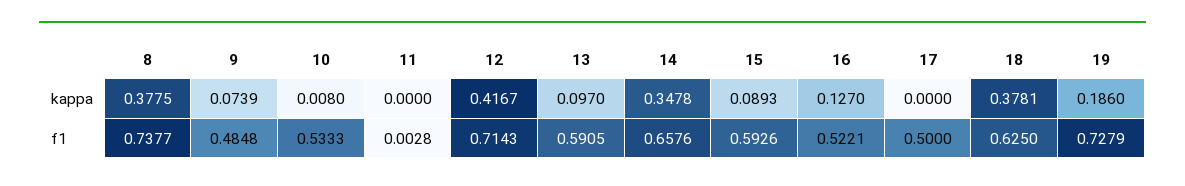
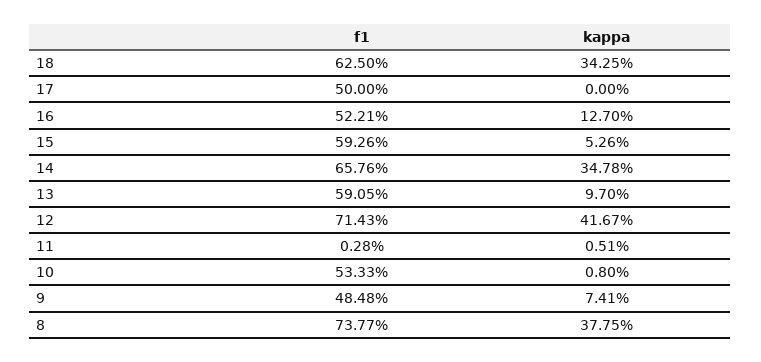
  {
    "8": {
      "kappa": 0.3775,
      "f1": 0.7377
    },
    "9": {
-     "kappa": 0.0739,
+     "kappa": 0.0741,
      "f1": 0.4848
    },
    "10": {
      "kappa": 0.008,
      "f1": 0.5333
    },
    "11": {
-     "kappa": 0,
+     "kappa": 0.0051,
      "f1": 0.0028
    },
    "12": {
      "kappa": 0.4167,
      "f1": 0.7143
    },
    "13": {
      "kappa": 0.097,
      "f1": 0.5905
    },
    "14": {
      "kappa": 0.3478,
      "f1": 0.6576
    },
    "15": {
-     "kappa": 0.0893,
+     "kappa": 0.0526,
      "f1": 0.5926
    },
    "16": {
      "kappa": 0.127,
      "f1": 0.5221
    },
    "17": {
      "kappa": 0,
      "f1": 0.5
    },
    "18": {
-     "kappa": 0.3781,
+     "kappa": 0.3425,
      "f1": 0.625
-   },
+   }
-   "19": {
-     "kappa": 0.186,
-     "f1": 0.7279
-   }
  }

